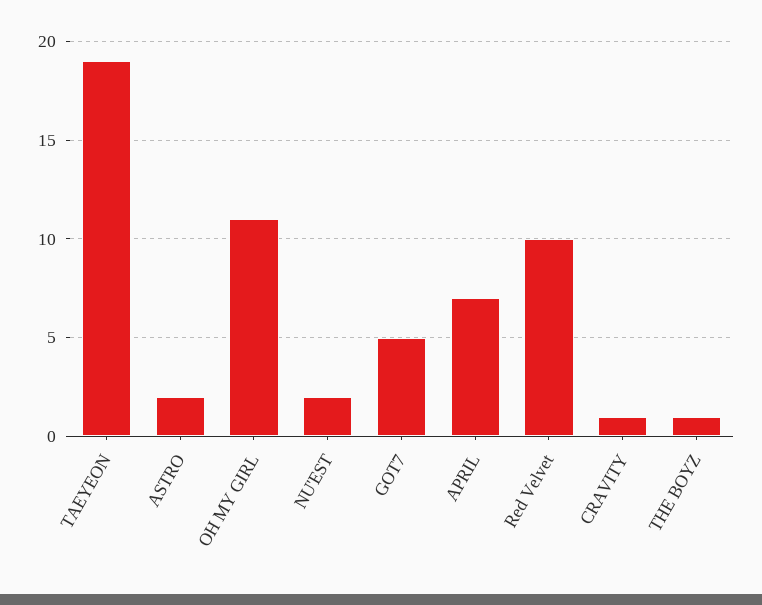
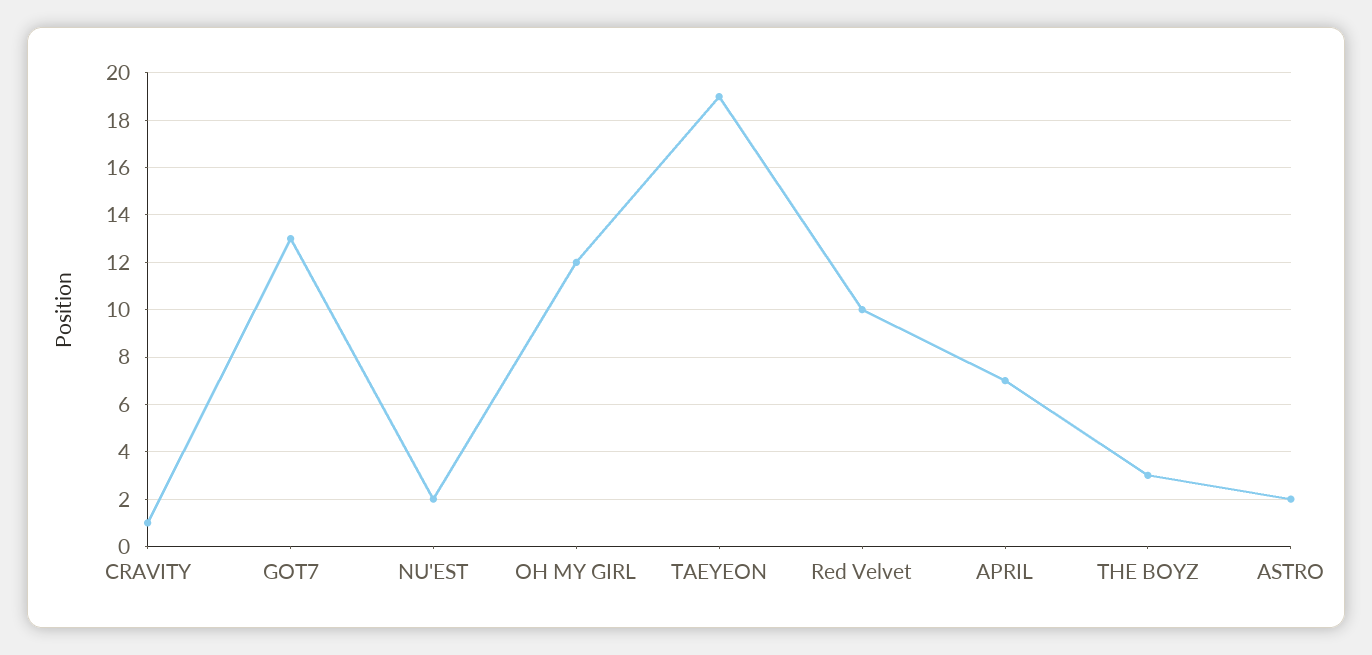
  {
    "TAEYEON": 19,
    "ASTRO": 2,
-   "OH MY GIRL": 11,
+   "OH MY GIRL": 12,
    "NU'EST": 2,
-   "GOT7": 5,
+   "GOT7": 13,
    "APRIL": 7,
    "Red Velvet": 10,
    "CRAVITY": 1,
-   "THE BOYZ": 1
+   "THE BOYZ": 3
  }

